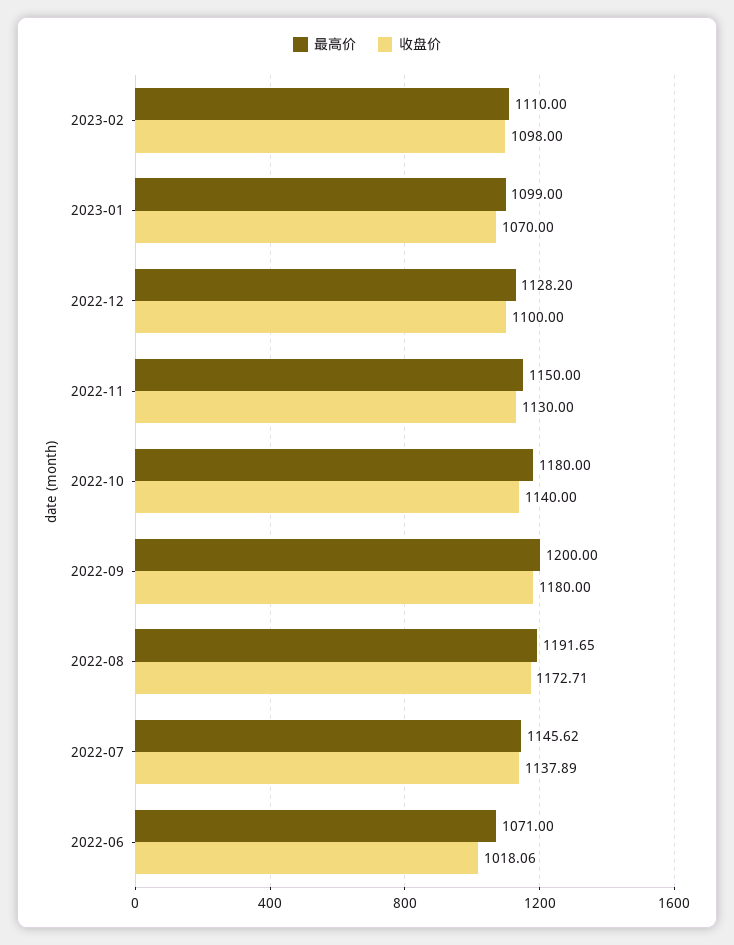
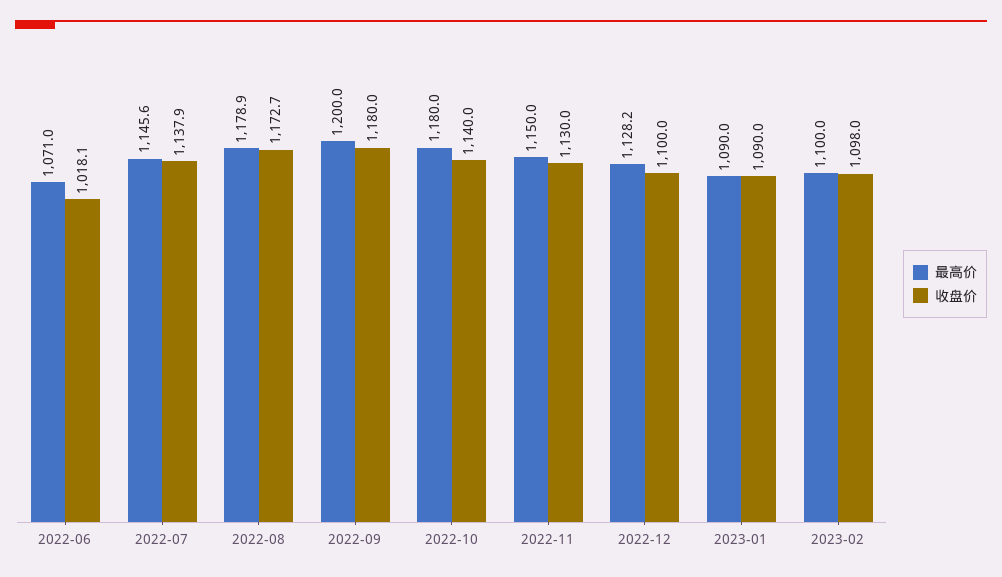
  {
    "最高价": {
-     "2023-02": 1110,
+     "2023-02": 1100,
-     "2023-01": 1099,
+     "2023-01": 1090,
      "2022-12": 1128.2,
      "2022-11": 1150,
      "2022-10": 1180,
      "2022-09": 1200,
-     "2022-08": 1191.65,
+     "2022-08": 1178.9,
      "2022-07": 1145.62,
      "2022-06": 1071
    },
    "收盘价": {
      "2023-02": 1098,
-     "2023-01": 1070,
+     "2023-01": 1090,
      "2022-12": 1100,
      "2022-11": 1130,
      "2022-10": 1140,
      "2022-09": 1180,
      "2022-08": 1172.71,
      "2022-07": 1137.89,
      "2022-06": 1018.06
    }
  }

